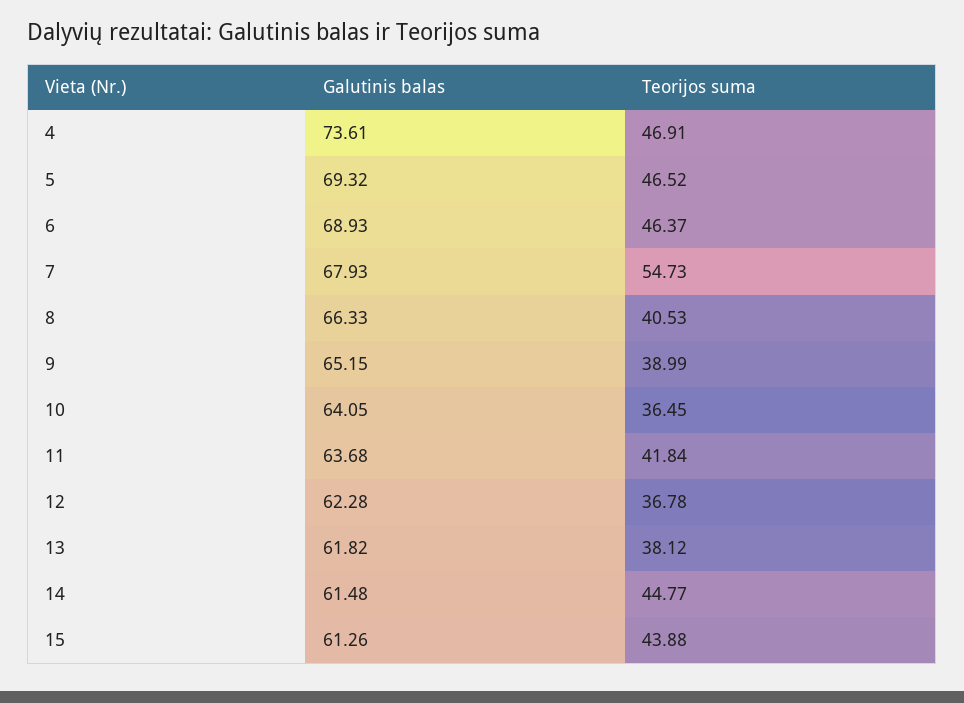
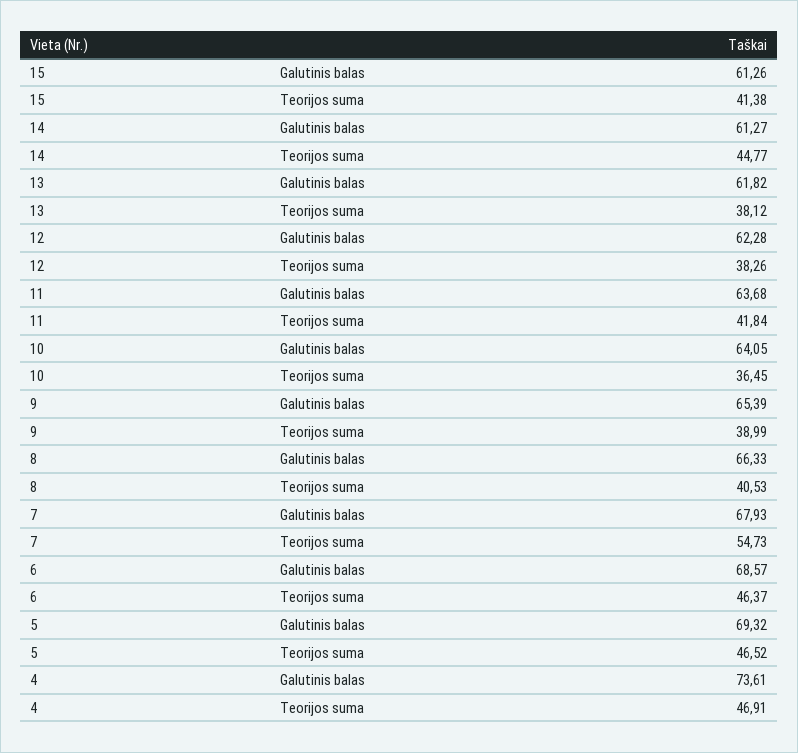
  {
    "Galutinis balas": {
      "4": 73.61,
      "5": 69.32,
-     "6": 68.93,
+     "6": 68.57,
      "7": 67.93,
      "8": 66.33,
-     "9": 65.15,
+     "9": 65.39,
      "10": 64.05,
      "11": 63.68,
      "12": 62.28,
      "13": 61.82,
-     "14": 61.48,
+     "14": 61.27,
      "15": 61.26
    },
    "Teorijos suma": {
      "4": 46.91,
      "5": 46.52,
      "6": 46.37,
      "7": 54.73,
      "8": 40.53,
      "9": 38.99,
      "10": 36.45,
      "11": 41.84,
-     "12": 36.78,
+     "12": 38.26,
      "13": 38.12,
      "14": 44.77,
-     "15": 43.88
+     "15": 41.38
    }
  }

